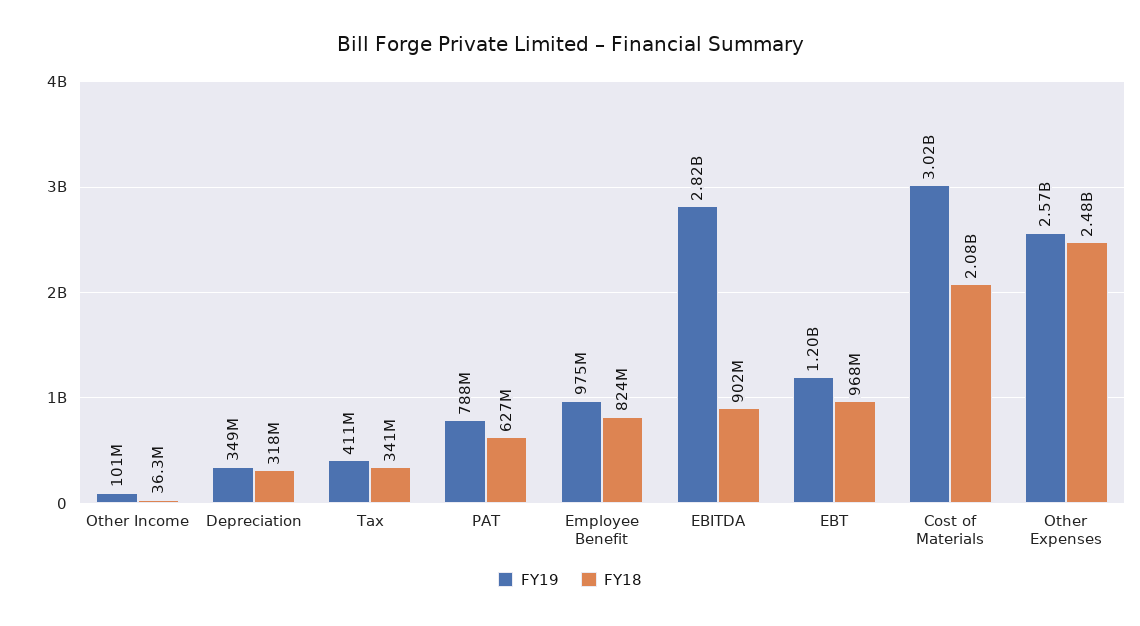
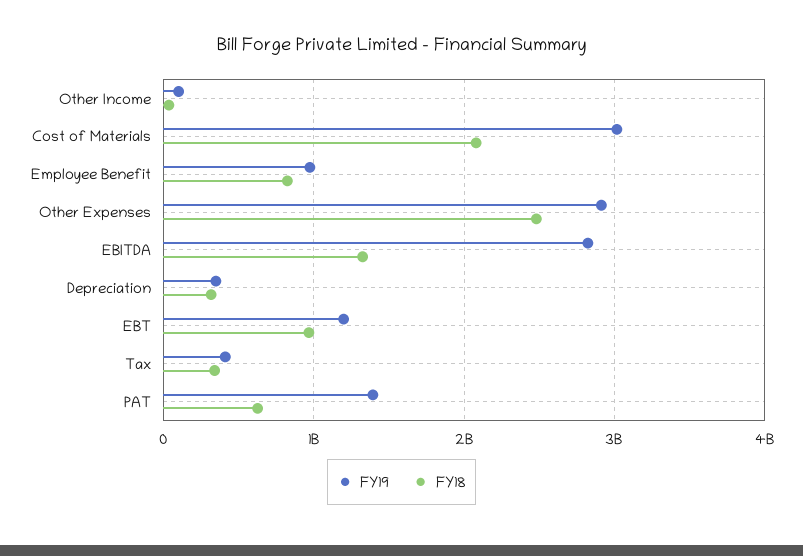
  {
    "FY19": {
      "Other Income": 101000000,
      "Depreciation": 349000000,
      "Tax": 411000000,
-     "PAT": 788000000,
+     "PAT": 1400000000,
      "Employee Benefit": 975000000,
      "EBITDA": 2820000000,
      "EBT": 1200000000,
      "Cost of Materials": 3020000000,
-     "Other Expenses": 2570000000
+     "Other Expenses": 2900000000
    },
    "FY18": {
      "Other Income": 36300000,
      "Depreciation": 318000000,
      "Tax": 341000000,
      "PAT": 627000000,
      "Employee Benefit": 824000000,
-     "EBITDA": 902000000,
+     "EBITDA": 1300000000,
      "EBT": 968000000,
      "Cost of Materials": 2080000000,
      "Other Expenses": 2480000000
    }
  }

